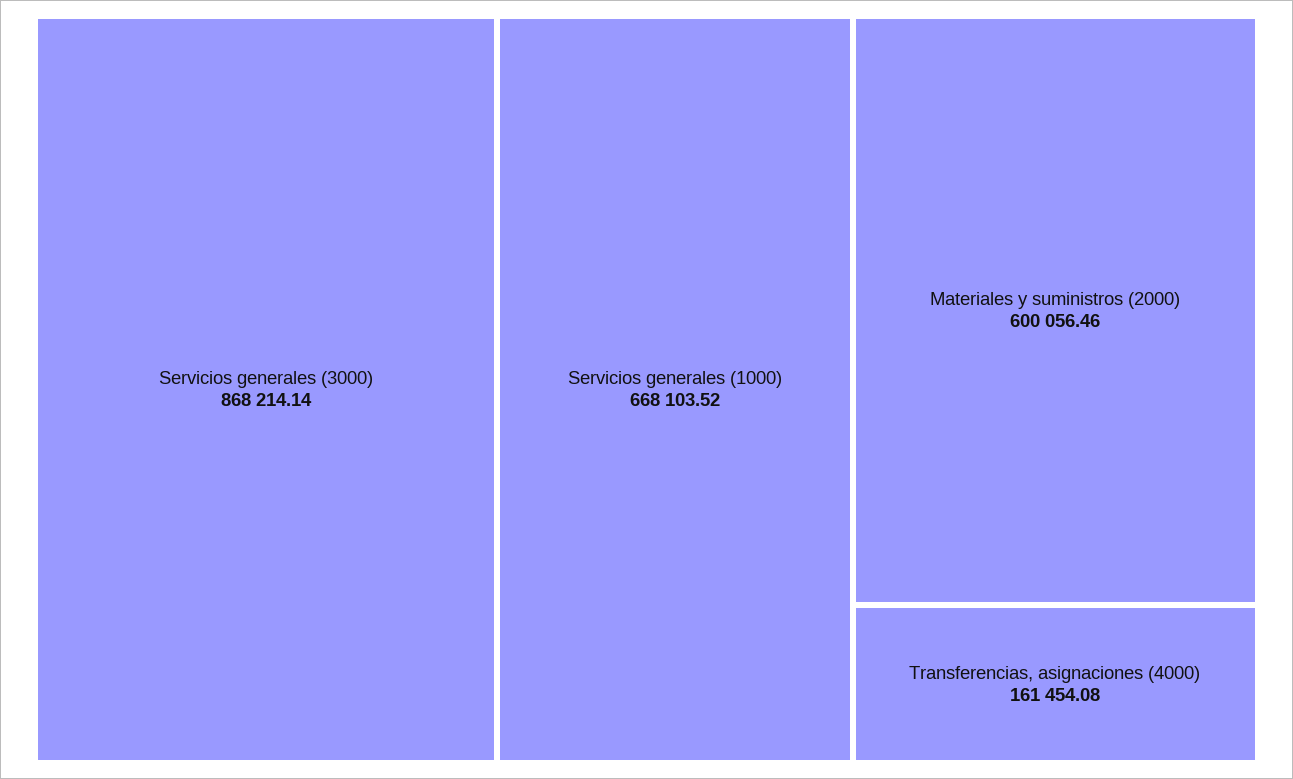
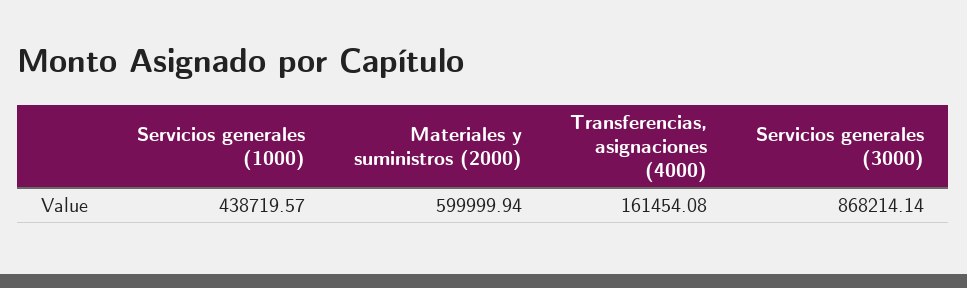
  {
    "Servicios generales (3000)": 868214.14,
-   "Servicios generales (1000)": 668103.52,
+   "Servicios generales (1000)": 438719.57,
-   "Materiales y suministros (2000)": 600056.46,
+   "Materiales y suministros (2000)": 599999.94,
    "Transferencias, asignaciones (4000)": 161454.08
  }

